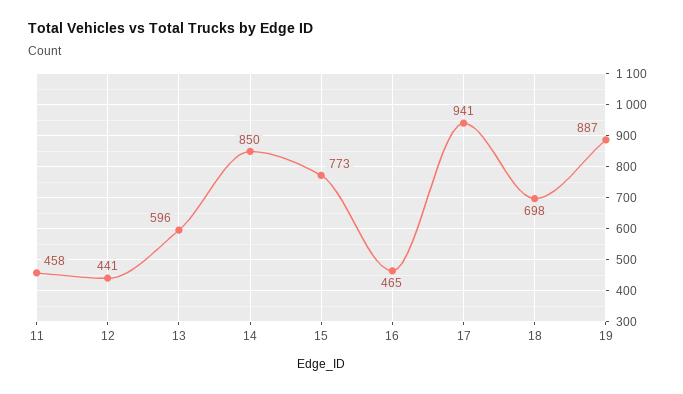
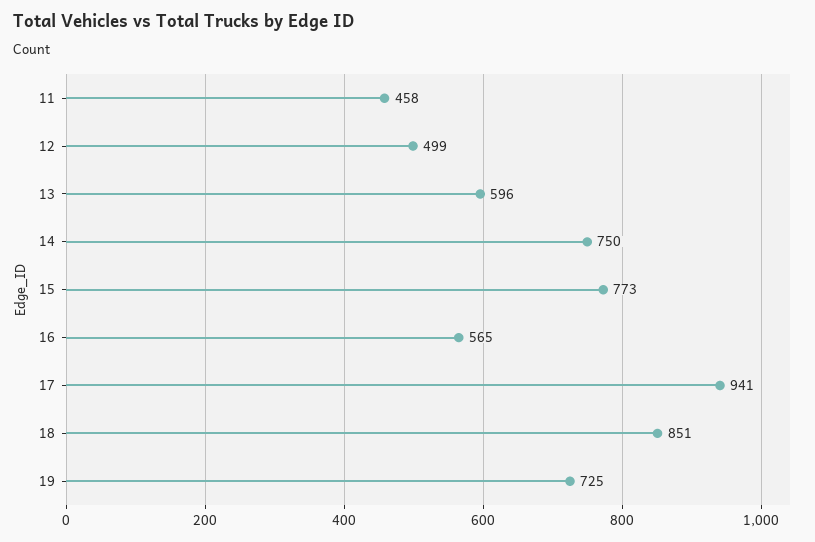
  {
    "11": 458,
-   "12": 441,
+   "12": 499,
    "13": 596,
-   "14": 850,
+   "14": 750,
    "15": 773,
-   "16": 465,
+   "16": 565,
    "17": 941,
-   "18": 698,
+   "18": 851,
-   "19": 887
+   "19": 725
  }

